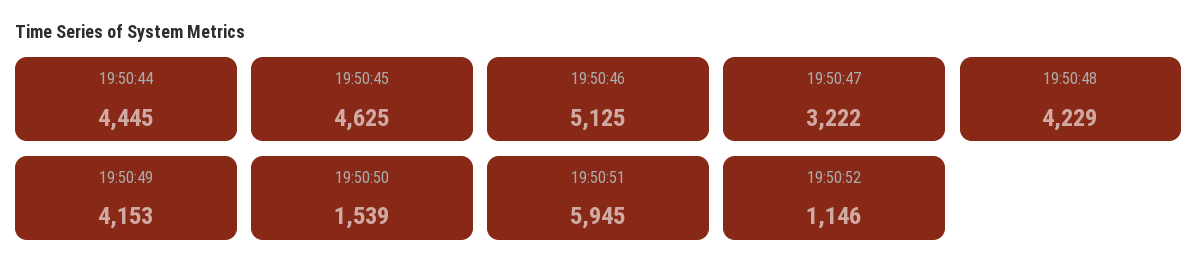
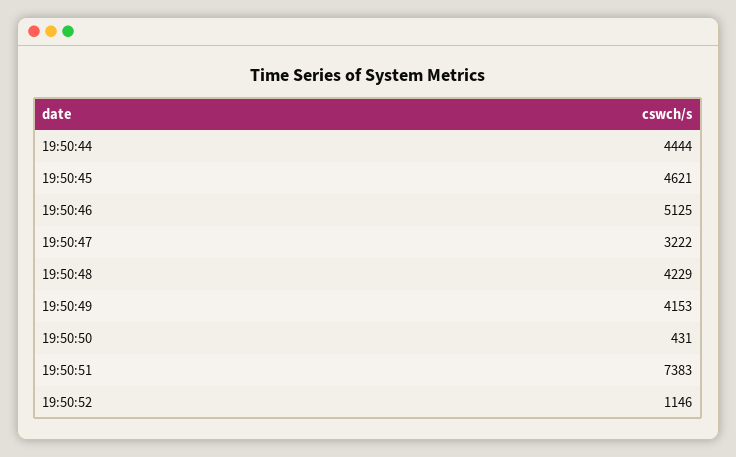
  {
-   "19:50:44": 4445,
+   "19:50:44": 4444,
-   "19:50:45": 4625,
+   "19:50:45": 4621,
    "19:50:46": 5125,
    "19:50:47": 3222,
    "19:50:48": 4229,
    "19:50:49": 4153,
-   "19:50:50": 1539,
+   "19:50:50": 431,
-   "19:50:51": 5945,
+   "19:50:51": 7383,
    "19:50:52": 1146
  }

